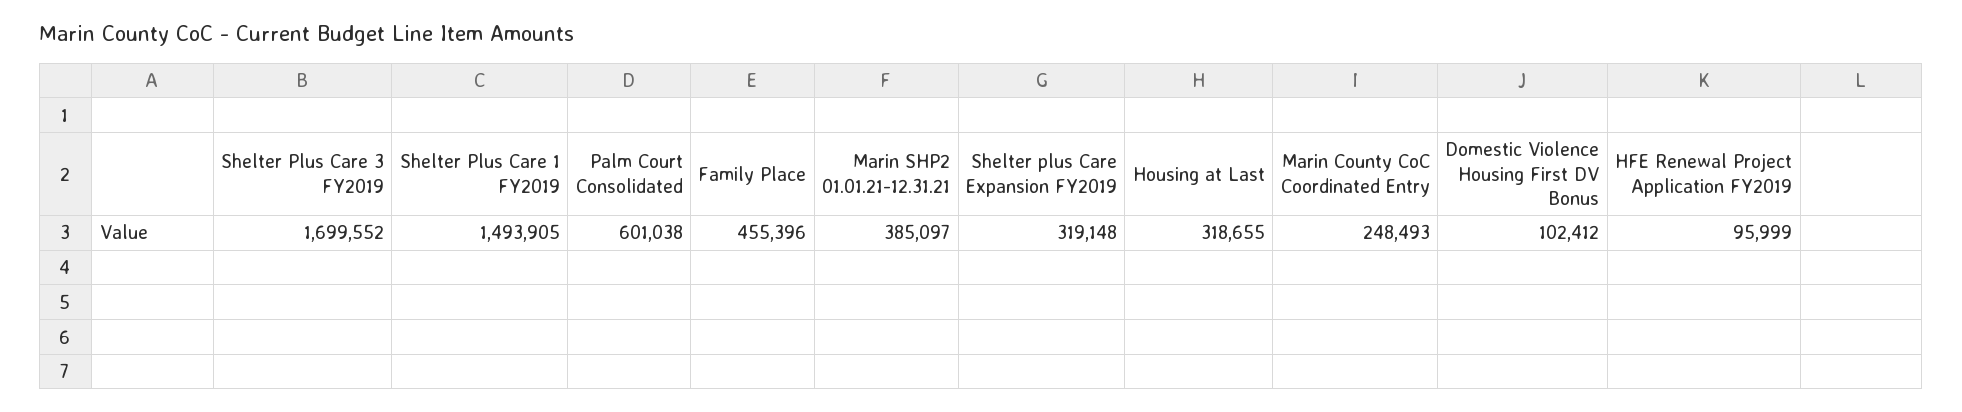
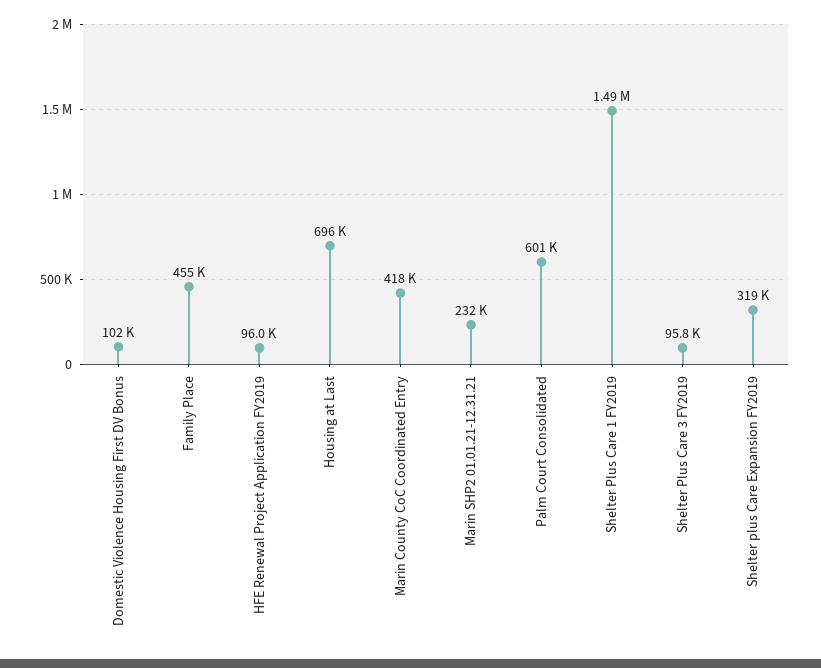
  {
-   "Shelter Plus Care 3 FY2019": 1699552,
+   "Shelter Plus Care 3 FY2019": 95800,
    "Shelter Plus Care 1 FY2019": 1493905,
    "Palm Court Consolidated": 601038,
    "Family Place": 455396,
-   "Marin SHP2 01.01.21-12.31.21": 385097,
+   "Marin SHP2 01.01.21-12.31.21": 232000,
    "Shelter plus Care Expansion FY2019": 319148,
-   "Housing at Last": 318655,
+   "Housing at Last": 696000,
-   "Marin County CoC Coordinated Entry": 248493,
+   "Marin County CoC Coordinated Entry": 418000,
    "Domestic Violence Housing First DV Bonus": 102412,
    "HFE Renewal Project Application FY2019": 95999
  }

